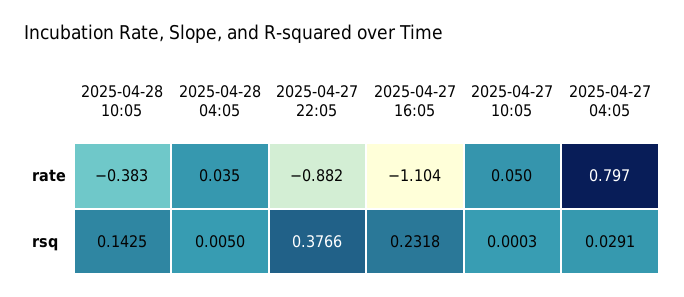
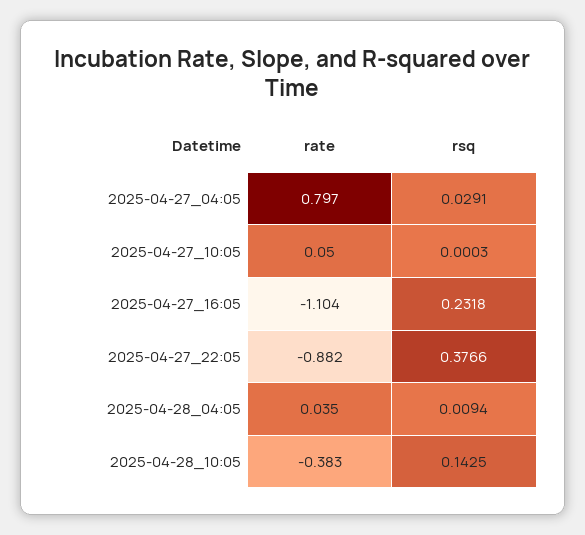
  {
    "2025-04-28 10:05": {
      "rate": -0.383,
      "rsq": 0.1425
    },
    "2025-04-28 04:05": {
      "rate": 0.035,
-     "rsq": 0.005
+     "rsq": 0.0094
    },
    "2025-04-27 22:05": {
      "rate": -0.882,
      "rsq": 0.3766
    },
    "2025-04-27 16:05": {
      "rate": -1.104,
      "rsq": 0.2318
    },
    "2025-04-27 10:05": {
      "rate": 0.05,
      "rsq": 0.0003
    },
    "2025-04-27 04:05": {
      "rate": 0.797,
      "rsq": 0.0291
    }
  }

